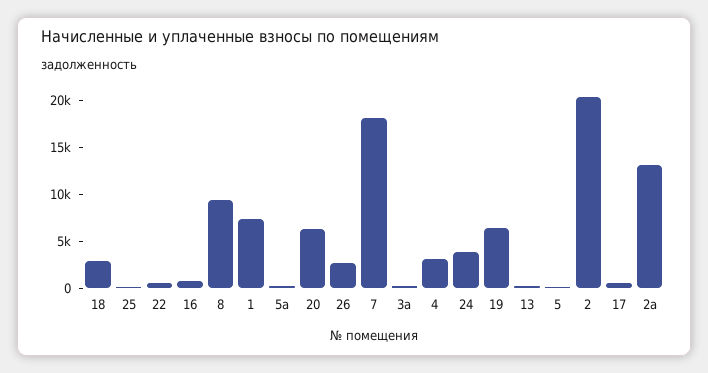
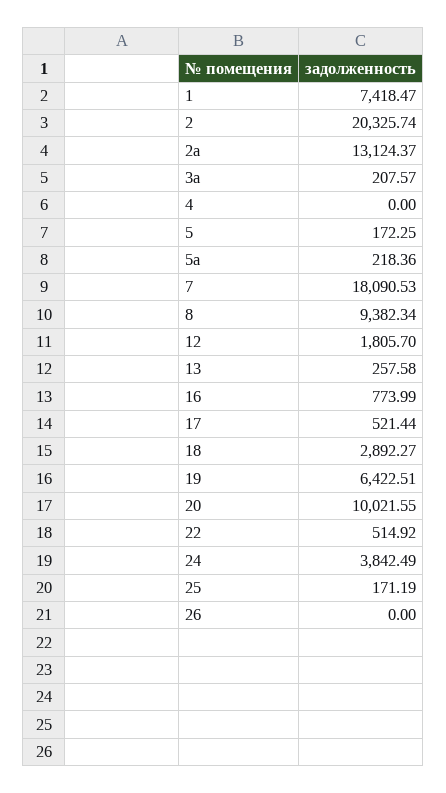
  {
    "18": 2892.27,
    "25": 171.19,
    "22": 514.92,
    "16": 773.99,
    "8": 9382.34,
    "1": 7418.47,
    "5а": 218.36,
-   "20": 6000,
+   "20": 10021.55,
-   "26": 3000,
+   "26": 0,
    "7": 18090.53,
    "3а": 207.57,
-   "4": 3000,
+   "4": 0,
    "24": 3842.49,
    "19": 6422.51,
    "13": 257.58,
    "5": 172.25,
    "2": 20325.74,
    "17": 521.44,
-   "2а": 13124.37
+   "2а": 13124.37,
+   "12": 1805.7
  }

